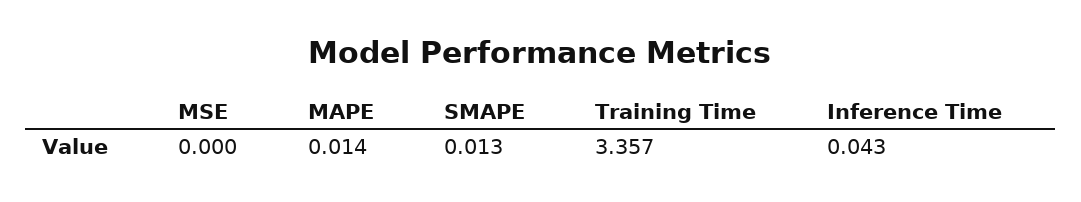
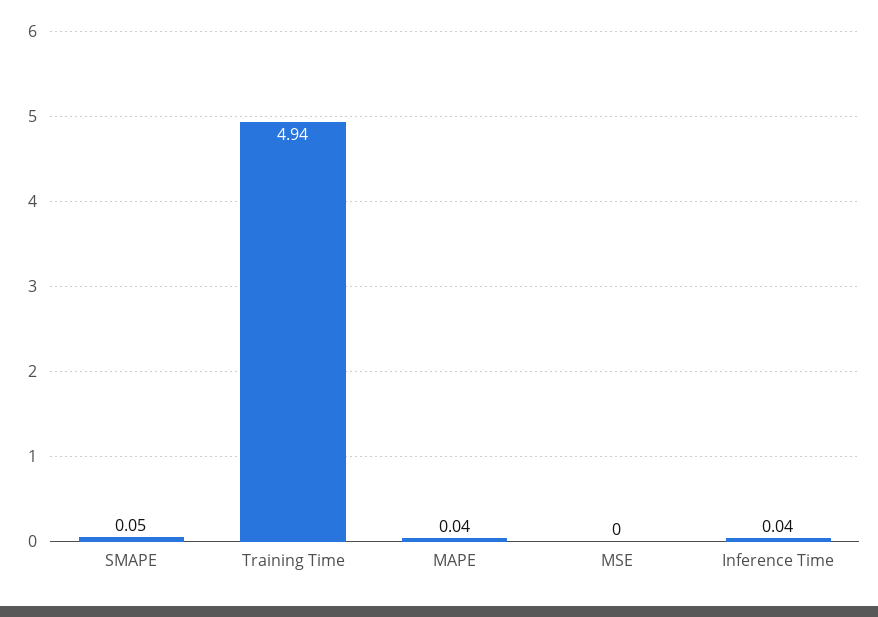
  {
    "MSE": 0,
-   "MAPE": 0.014,
+   "MAPE": 0.04,
-   "SMAPE": 0.013,
+   "SMAPE": 0.05,
-   "Training Time": 3.357,
+   "Training Time": 4.94,
    "Inference Time": 0.043
  }

